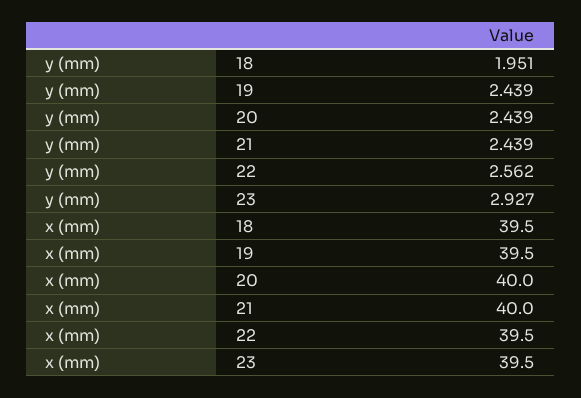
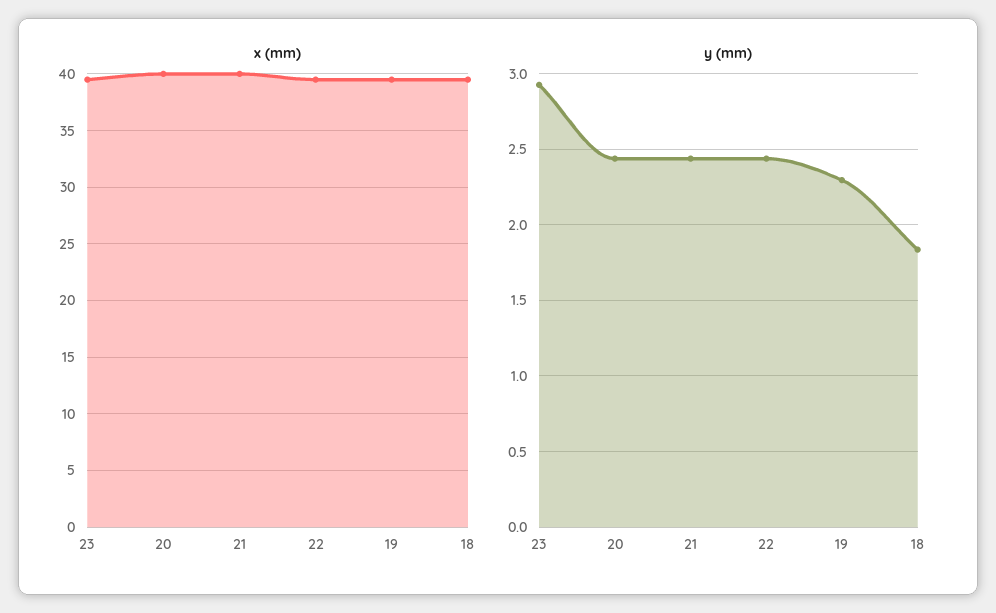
  {
    "y (mm)": {
-     "18": 1.951,
+     "18": 1.85,
-     "19": 2.439,
+     "19": 2.3,
      "20": 2.439,
      "21": 2.439,
-     "22": 2.562,
+     "22": 2.45,
      "23": 2.927
    },
    "x (mm)": {
      "18": 39.5,
      "19": 39.5,
      "20": 40,
      "21": 40,
      "22": 39.5,
      "23": 39.5
    }
  }

